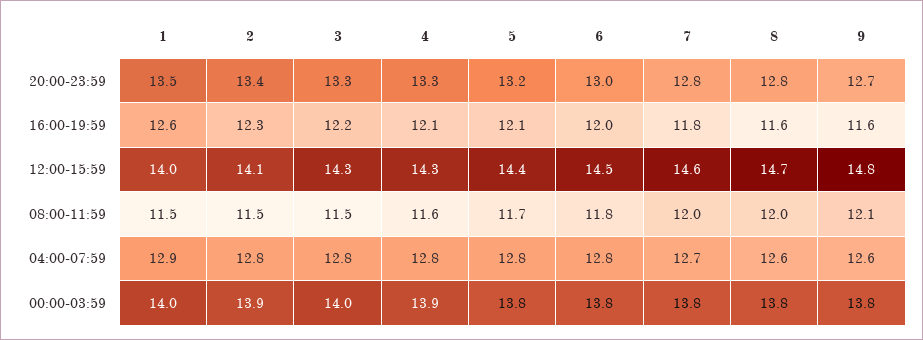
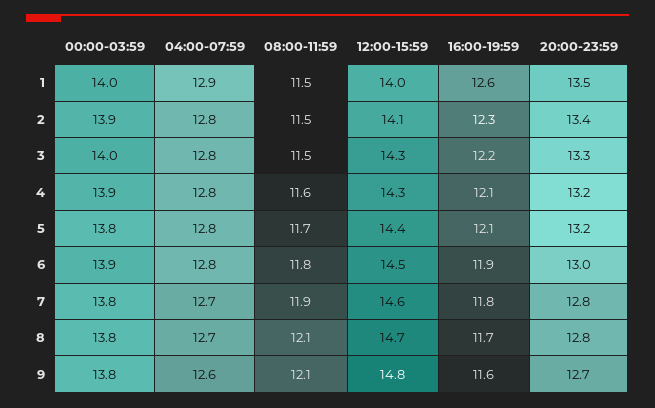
  {
    "1": {
      "20:00-23:59": 13.5,
      "16:00-19:59": 12.6,
      "12:00-15:59": 14,
      "08:00-11:59": 11.5,
      "04:00-07:59": 12.9,
      "00:00-03:59": 14
    },
    "2": {
      "20:00-23:59": 13.4,
      "16:00-19:59": 12.3,
      "12:00-15:59": 14.1,
      "08:00-11:59": 11.5,
      "04:00-07:59": 12.8,
      "00:00-03:59": 13.9
    },
    "3": {
      "20:00-23:59": 13.3,
      "16:00-19:59": 12.2,
      "12:00-15:59": 14.3,
      "08:00-11:59": 11.5,
      "04:00-07:59": 12.8,
      "00:00-03:59": 14
    },
    "4": {
-     "20:00-23:59": 13.3,
+     "20:00-23:59": 13.2,
      "16:00-19:59": 12.1,
      "12:00-15:59": 14.3,
      "08:00-11:59": 11.6,
      "04:00-07:59": 12.8,
      "00:00-03:59": 13.9
    },
    "5": {
      "20:00-23:59": 13.2,
      "16:00-19:59": 12.1,
      "12:00-15:59": 14.4,
      "08:00-11:59": 11.7,
      "04:00-07:59": 12.8,
      "00:00-03:59": 13.8
    },
    "6": {
      "20:00-23:59": 13,
-     "16:00-19:59": 12,
+     "16:00-19:59": 11.9,
      "12:00-15:59": 14.5,
      "08:00-11:59": 11.8,
      "04:00-07:59": 12.8,
-     "00:00-03:59": 13.8
+     "00:00-03:59": 13.9
    },
    "7": {
      "20:00-23:59": 12.8,
      "16:00-19:59": 11.8,
      "12:00-15:59": 14.6,
-     "08:00-11:59": 12,
+     "08:00-11:59": 11.9,
      "04:00-07:59": 12.7,
      "00:00-03:59": 13.8
    },
    "8": {
      "20:00-23:59": 12.8,
-     "16:00-19:59": 11.6,
+     "16:00-19:59": 11.7,
      "12:00-15:59": 14.7,
-     "08:00-11:59": 12,
+     "08:00-11:59": 12.1,
-     "04:00-07:59": 12.6,
+     "04:00-07:59": 12.7,
      "00:00-03:59": 13.8
    },
    "9": {
      "20:00-23:59": 12.7,
      "16:00-19:59": 11.6,
      "12:00-15:59": 14.8,
      "08:00-11:59": 12.1,
      "04:00-07:59": 12.6,
      "00:00-03:59": 13.8
    }
  }

